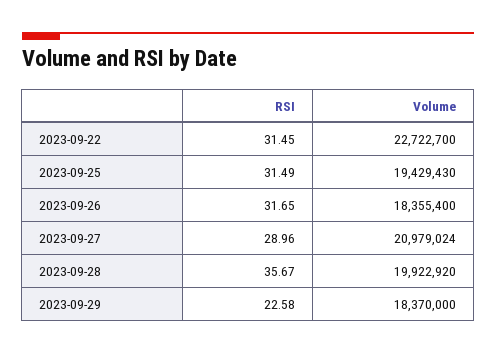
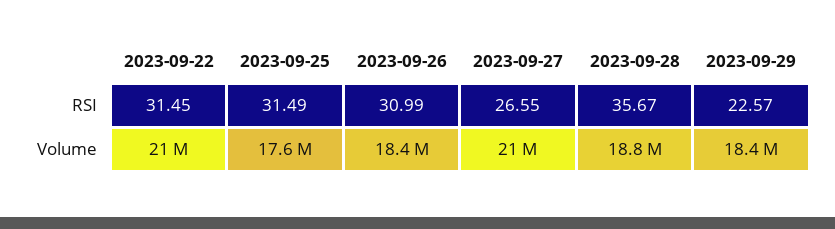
  {
    "RSI": {
      "2023-09-22": 31.45,
      "2023-09-25": 31.49,
-     "2023-09-26": 31.65,
+     "2023-09-26": 30.99,
-     "2023-09-27": 28.96,
+     "2023-09-27": 26.55,
      "2023-09-28": 35.67,
-     "2023-09-29": 22.58
+     "2023-09-29": 22.57
    },
    "Volume": {
-     "2023-09-22": 22722700,
+     "2023-09-22": 21000000,
-     "2023-09-25": 19429430,
+     "2023-09-25": 17600000,
      "2023-09-26": 18355400,
      "2023-09-27": 20979024,
-     "2023-09-28": 19922920,
+     "2023-09-28": 18800000,
      "2023-09-29": 18370000
    }
  }

